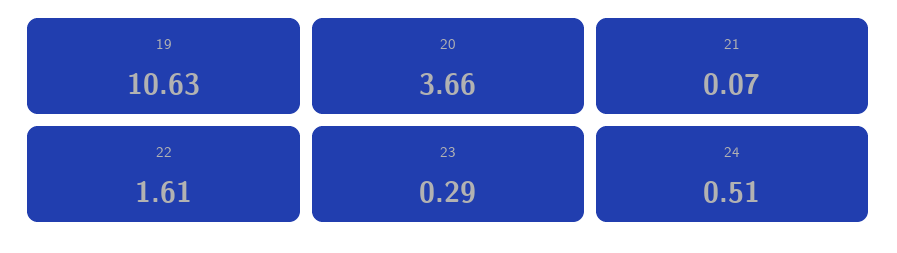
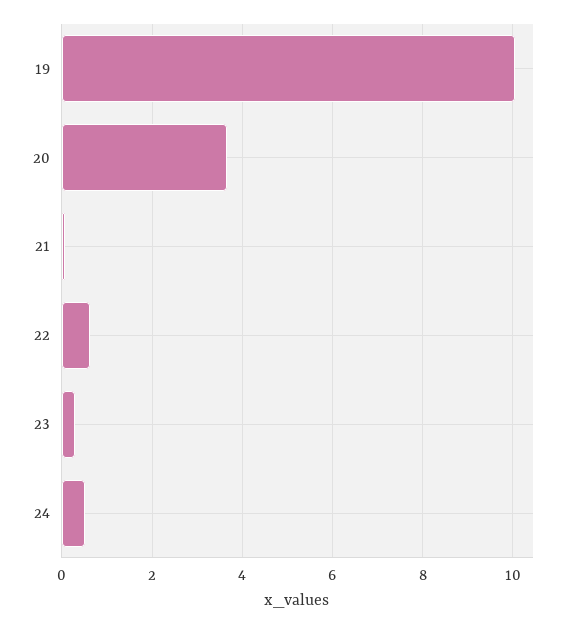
  {
-   "19": 10.63,
+   "19": 10,
    "20": 3.66,
    "21": 0.07,
-   "22": 1.61,
+   "22": 0.6,
    "23": 0.29,
    "24": 0.51
  }

